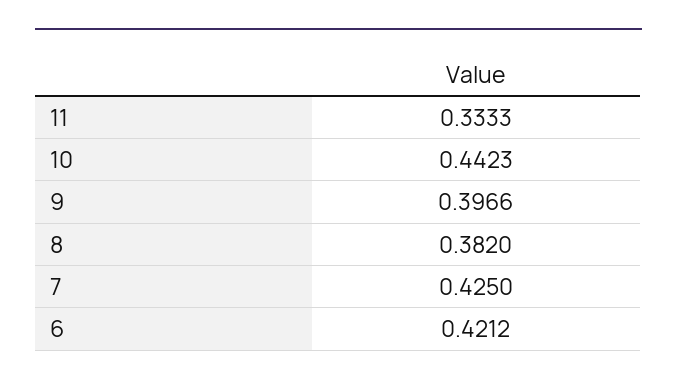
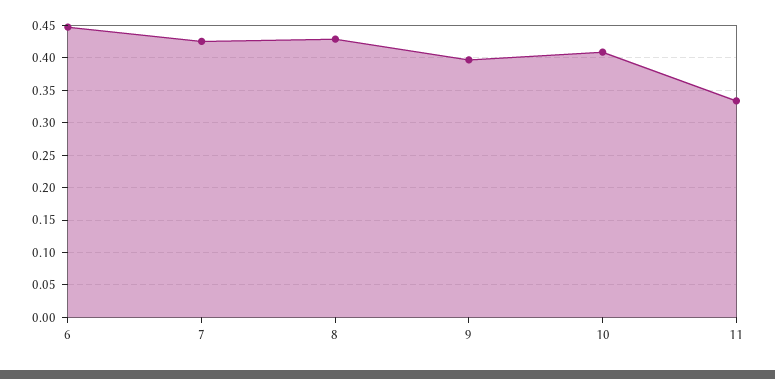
  {
    "11": 0.3333,
-   "10": 0.4423,
+   "10": 0.41,
    "9": 0.3966,
-   "8": 0.382,
+   "8": 0.43,
    "7": 0.425,
-   "6": 0.4212
+   "6": 0.45
  }

